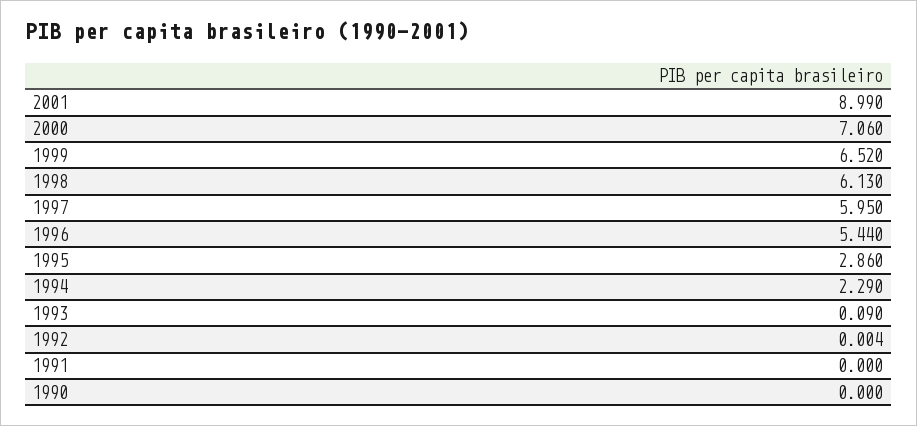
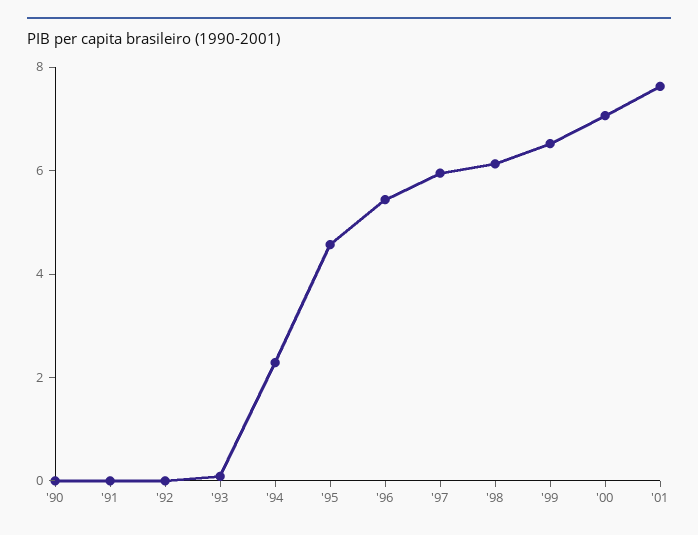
  {
-   "2001": 8.99,
+   "2001": 7.5,
    "2000": 7.06,
    "1999": 6.52,
    "1998": 6.13,
    "1997": 5.95,
    "1996": 5.44,
-   "1995": 2.86,
+   "1995": 4.5,
    "1994": 2.29,
    "1993": 0.09,
    "1992": 0.004,
    "1991": 0,
    "1990": 0
  }

